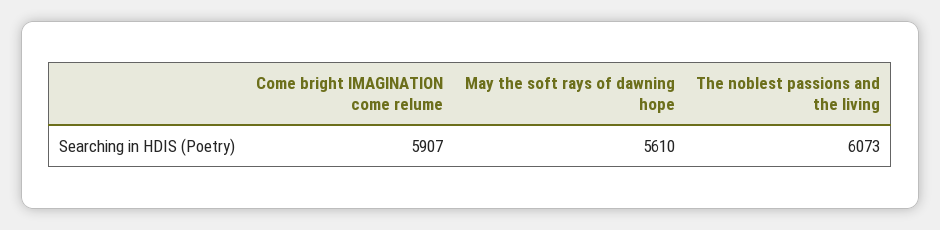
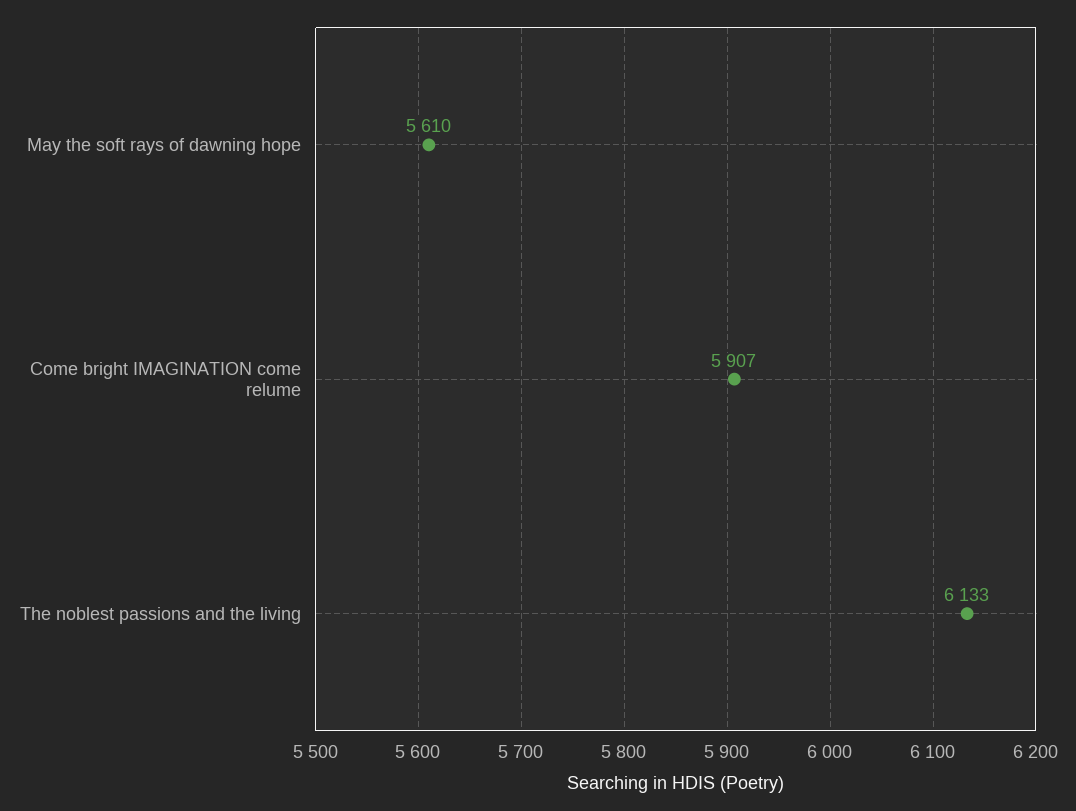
  {
    "Come bright IMAGINATION come relume": 5907,
    "May the soft rays of dawning hope": 5610,
-   "The noblest passions and the living": 6073
+   "The noblest passions and the living": 6133
  }

